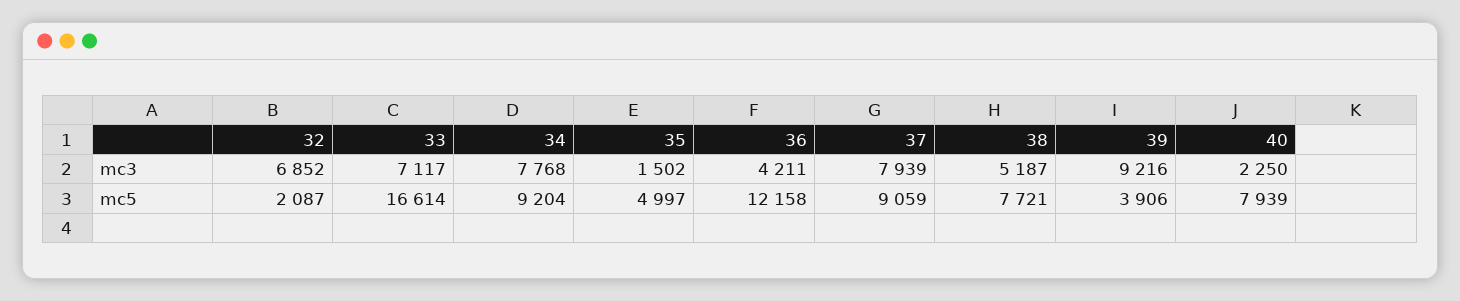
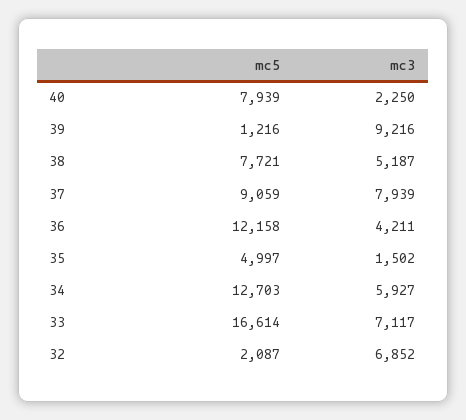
  {
    "32": {
      "mc3": 6852,
      "mc5": 2087
    },
    "33": {
      "mc3": 7117,
      "mc5": 16614
    },
    "34": {
-     "mc3": 7768,
+     "mc3": 5927,
-     "mc5": 9204
+     "mc5": 12703
    },
    "35": {
      "mc3": 1502,
      "mc5": 4997
    },
    "36": {
      "mc3": 4211,
      "mc5": 12158
    },
    "37": {
      "mc3": 7939,
      "mc5": 9059
    },
    "38": {
      "mc3": 5187,
      "mc5": 7721
    },
    "39": {
      "mc3": 9216,
-     "mc5": 3906
+     "mc5": 1216
    },
    "40": {
      "mc3": 2250,
      "mc5": 7939
    }
  }

